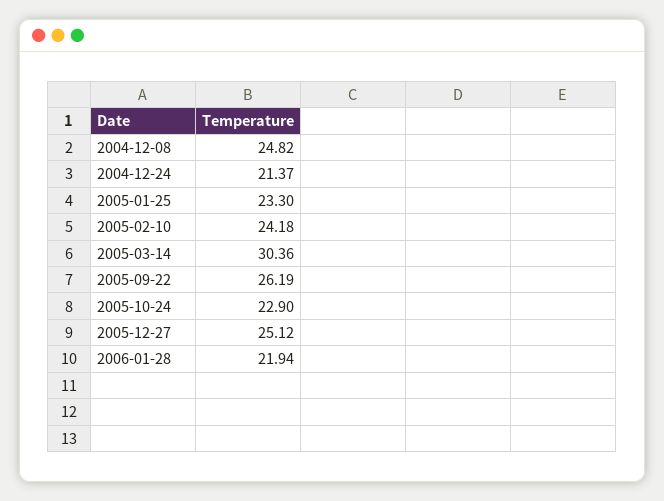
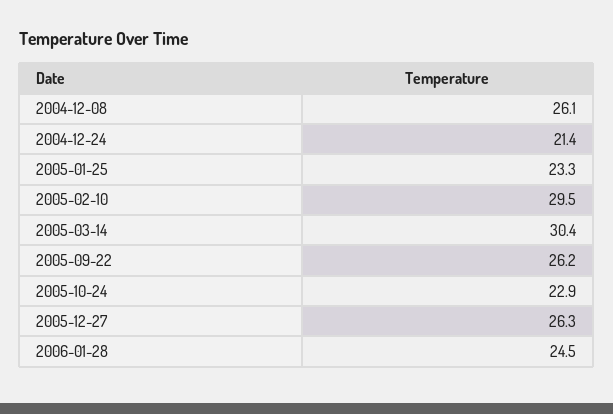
  {
-   "2004-12-08": 24.82,
+   "2004-12-08": 26.1,
    "2004-12-24": 21.37,
    "2005-01-25": 23.3,
-   "2005-02-10": 24.18,
+   "2005-02-10": 29.5,
    "2005-03-14": 30.36,
    "2005-09-22": 26.19,
    "2005-10-24": 22.9,
-   "2005-12-27": 25.12,
+   "2005-12-27": 26.3,
-   "2006-01-28": 21.94
+   "2006-01-28": 24.5
  }

